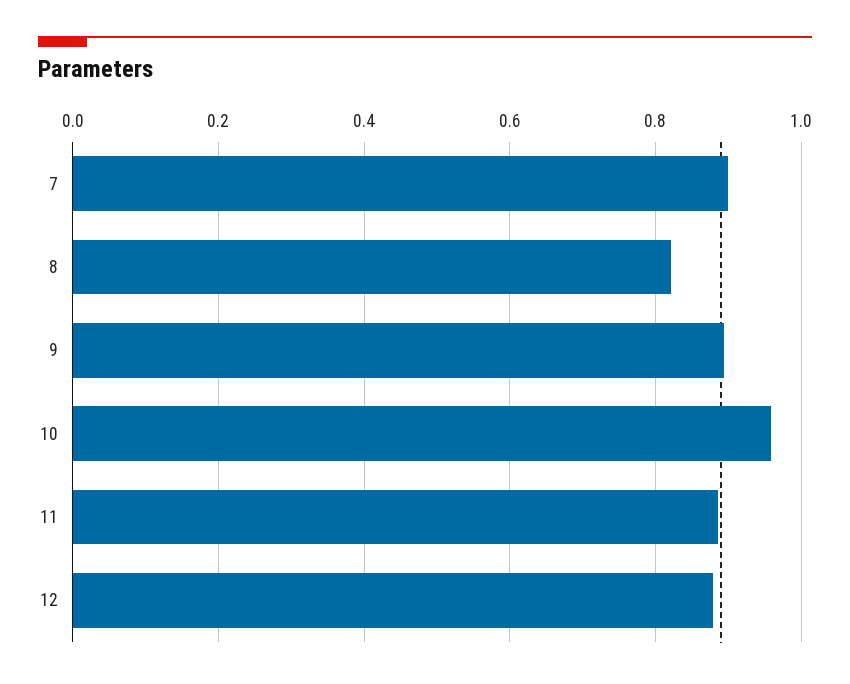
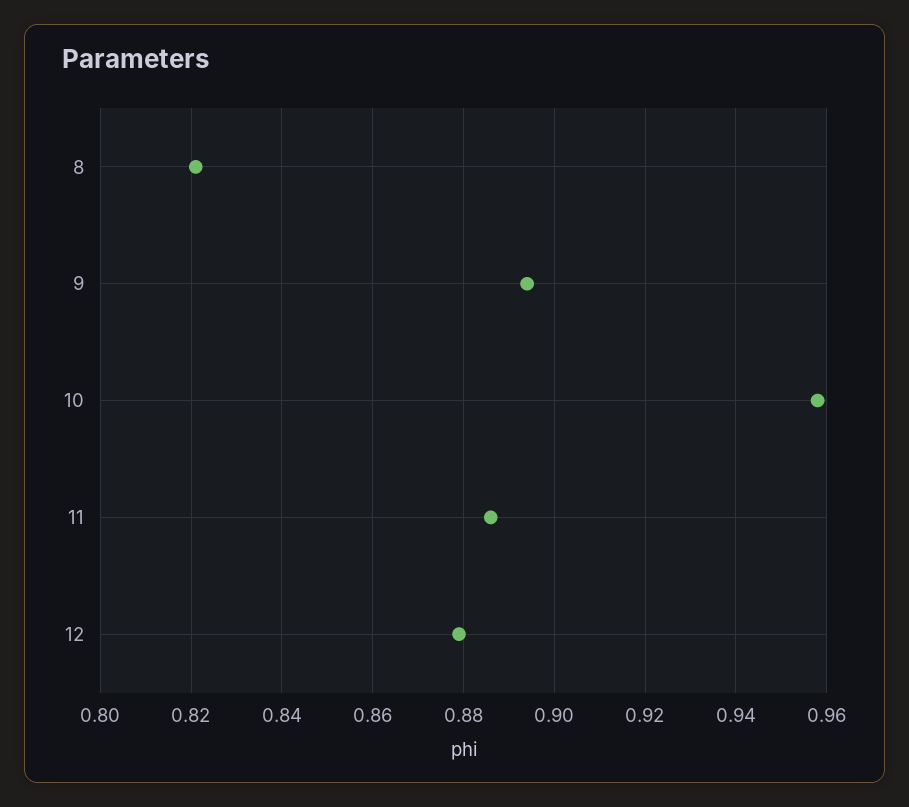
  {
-   "7": 0.9,
    "8": 0.82,
    "9": 0.895,
    "10": 0.96,
    "11": 0.885,
    "12": 0.88
  }

